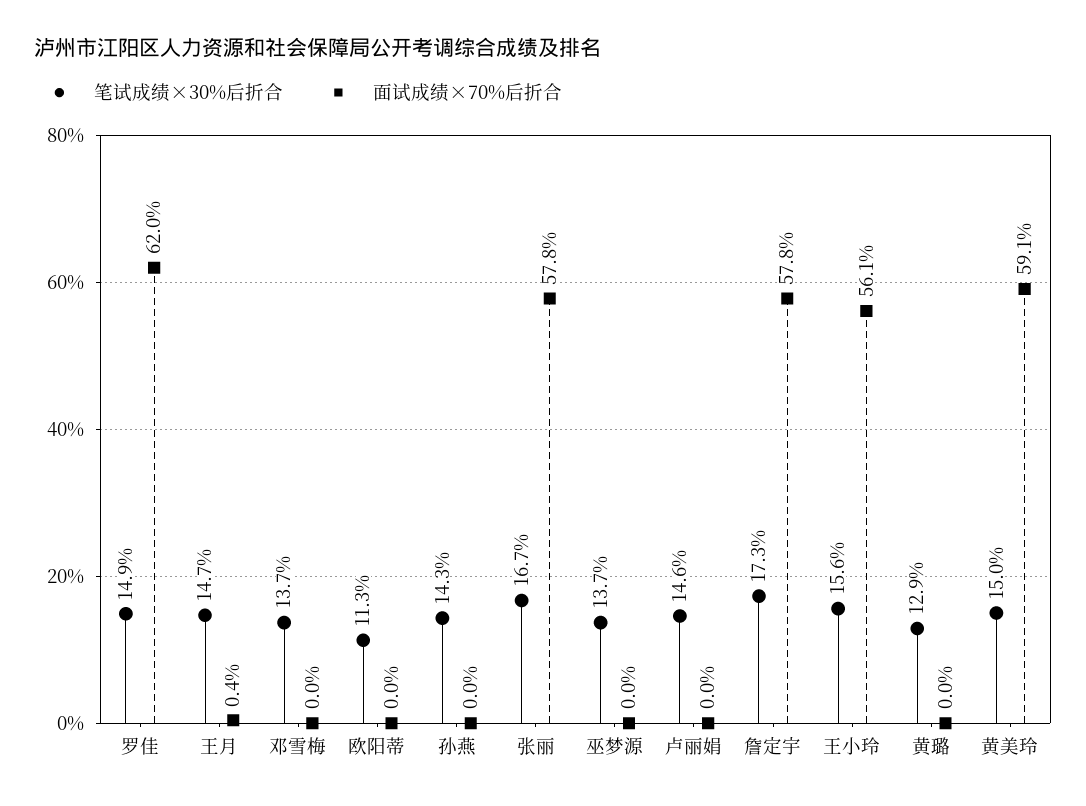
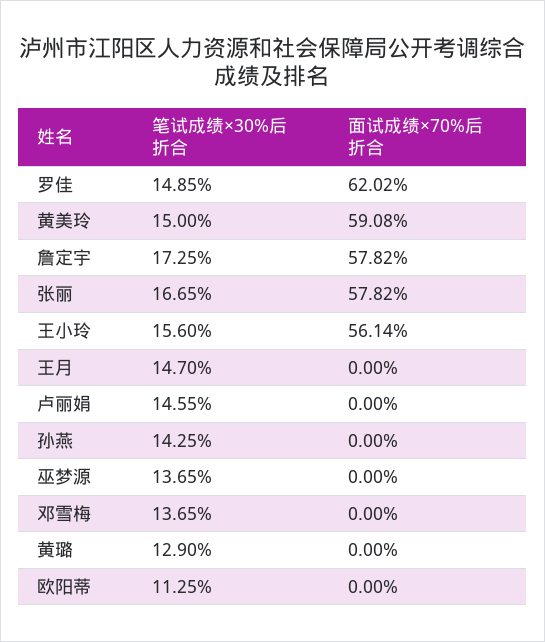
  {
    "笔试成绩×30%后折合": {
      "罗佳": 14.85,
      "王月": 14.7,
      "邓雪梅": 13.65,
      "欧阳蒂": 11.25,
      "孙燕": 14.25,
      "张丽": 16.65,
      "巫梦源": 13.65,
      "卢丽娟": 14.55,
      "詹定宇": 17.25,
      "王小玲": 15.6,
      "黄璐": 12.9,
      "黄美玲": 15
    },
    "面试成绩×70%后折合": {
      "罗佳": 62.02,
-     "王月": 0.4,
+     "王月": 0,
      "邓雪梅": 0,
      "欧阳蒂": 0,
      "孙燕": 0,
      "张丽": 57.82,
      "巫梦源": 0,
      "卢丽娟": 0,
      "詹定宇": 57.82,
      "王小玲": 56.14,
      "黄璐": 0,
      "黄美玲": 59.08
    }
  }

